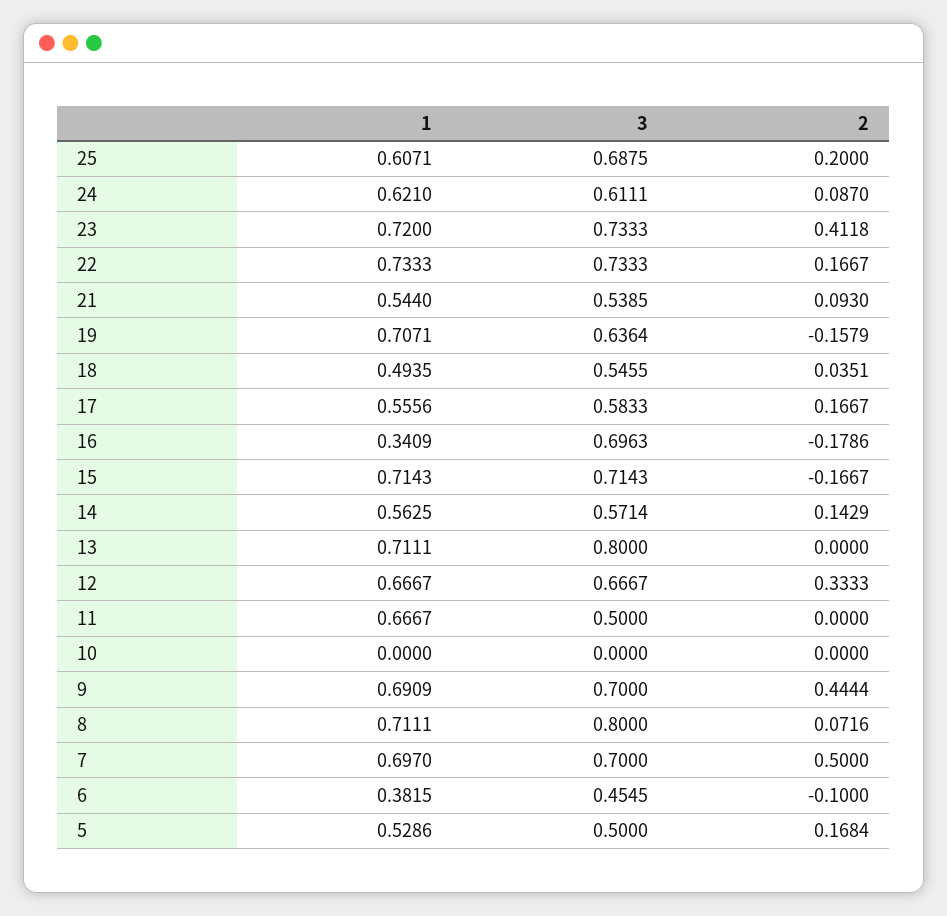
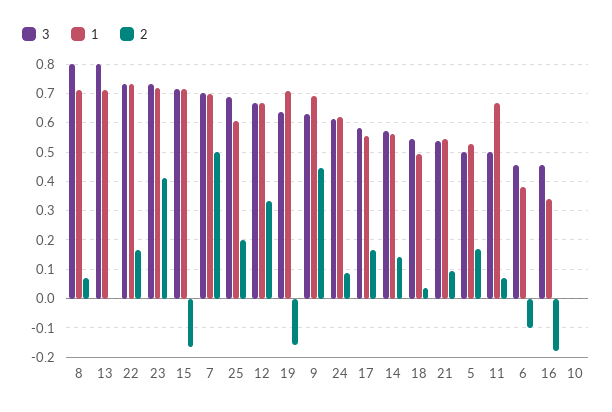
  {
    "1": {
      "25": 0.6071,
      "24": 0.621,
      "23": 0.72,
      "22": 0.7333,
      "21": 0.544,
      "19": 0.7071,
      "18": 0.4935,
      "17": 0.5556,
      "16": 0.3409,
      "15": 0.7143,
      "14": 0.5625,
      "13": 0.7111,
      "12": 0.6667,
      "11": 0.6667,
      "10": 0,
      "9": 0.6909,
      "8": 0.7111,
      "7": 0.697,
      "6": 0.3815,
      "5": 0.5286
    },
    "3": {
      "25": 0.6875,
      "24": 0.6111,
      "23": 0.7333,
      "22": 0.7333,
      "21": 0.5385,
      "19": 0.6364,
      "18": 0.5455,
      "17": 0.5833,
-     "16": 0.6963,
+     "16": 0.45,
      "15": 0.7143,
      "14": 0.5714,
      "13": 0.8,
      "12": 0.6667,
      "11": 0.5,
      "10": 0,
-     "9": 0.7,
+     "9": 0.625,
      "8": 0.8,
      "7": 0.7,
      "6": 0.4545,
      "5": 0.5
    },
    "2": {
      "25": 0.2,
      "24": 0.087,
      "23": 0.4118,
      "22": 0.1667,
      "21": 0.093,
      "19": -0.1579,
      "18": 0.0351,
      "17": 0.1667,
      "16": -0.1786,
      "15": -0.1667,
      "14": 0.1429,
      "13": 0,
      "12": 0.3333,
-     "11": 0,
+     "11": 0.075,
      "10": 0,
      "9": 0.4444,
      "8": 0.0716,
      "7": 0.5,
      "6": -0.1,
      "5": 0.1684
    }
  }

